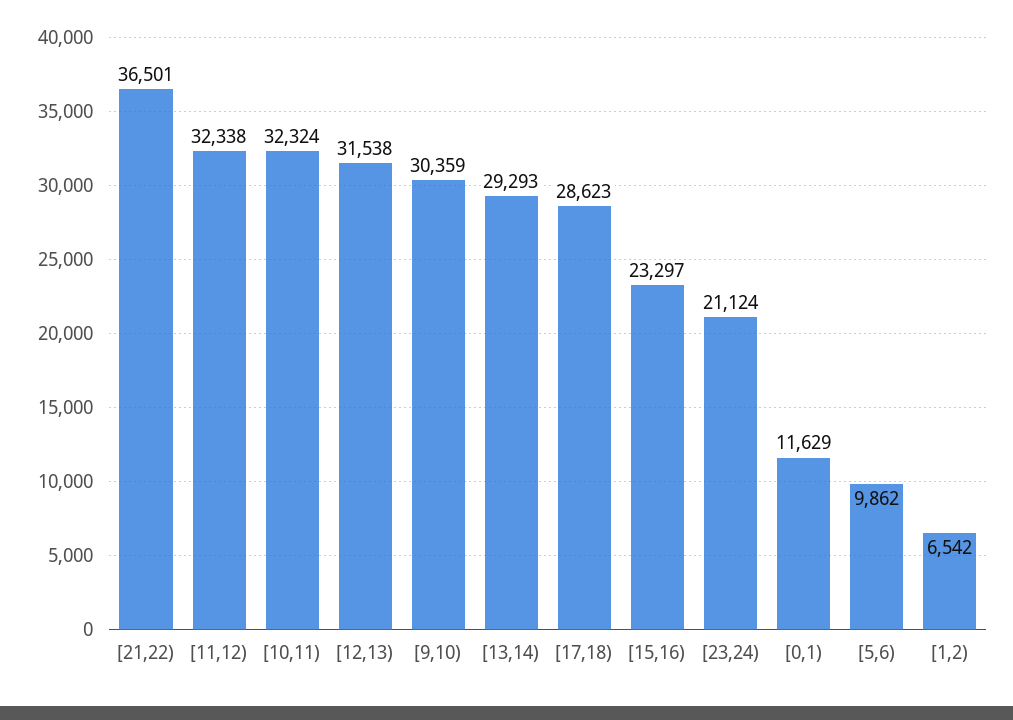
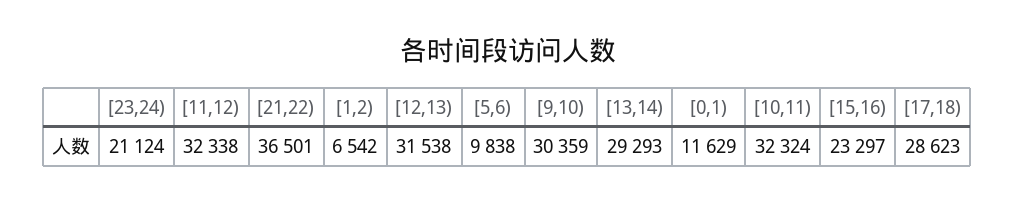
  {
    "[21,22)": 36501,
    "[11,12)": 32338,
    "[10,11)": 32324,
    "[12,13)": 31538,
    "[9,10)": 30359,
    "[13,14)": 29293,
    "[17,18)": 28623,
    "[15,16)": 23297,
    "[23,24)": 21124,
    "[0,1)": 11629,
-   "[5,6)": 9862,
+   "[5,6)": 9838,
    "[1,2)": 6542
  }

